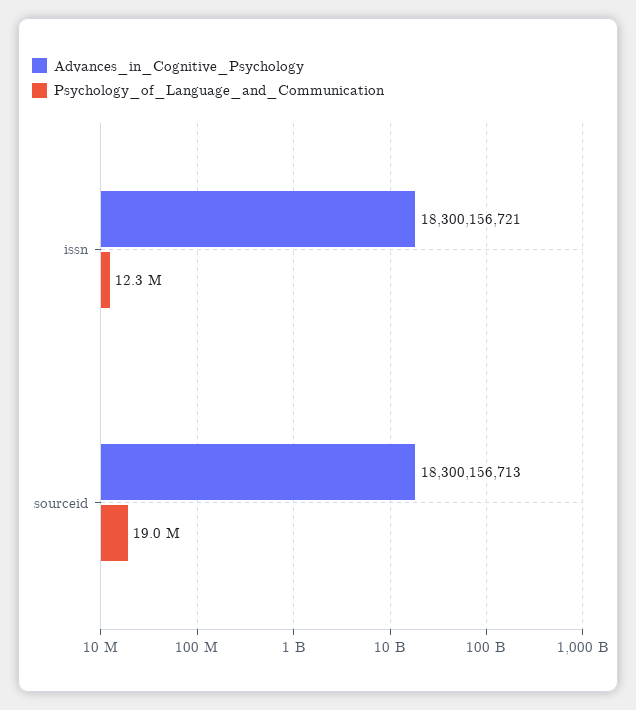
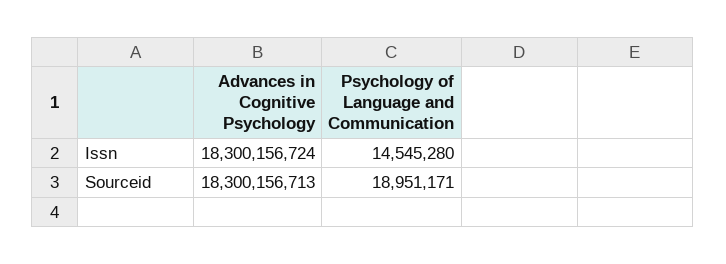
  {
    "Advances_in_Cognitive_Psychology": {
-     "issn": 18300156721,
+     "issn": 18300156724,
      "sourceid": 18300156713
    },
    "Psychology_of_Language_and_Communication": {
-     "issn": 12300000,
+     "issn": 14545280,
      "sourceid": 18951171
    }
  }

